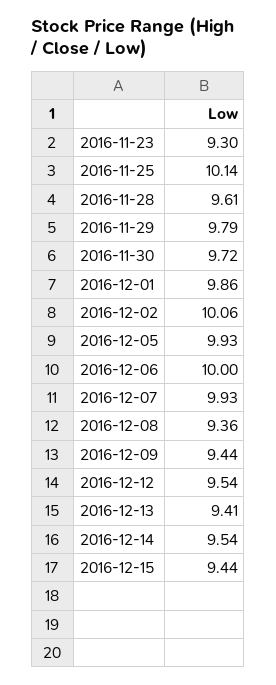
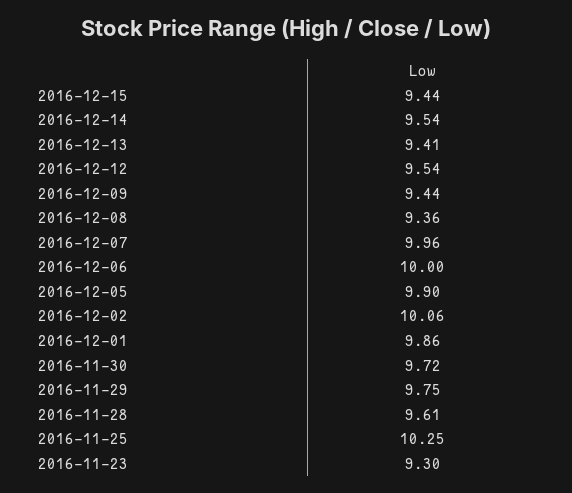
  {
    "2016-11-23": 9.3,
-   "2016-11-25": 10.14,
+   "2016-11-25": 10.25,
    "2016-11-28": 9.61,
-   "2016-11-29": 9.79,
+   "2016-11-29": 9.75,
    "2016-11-30": 9.72,
    "2016-12-01": 9.86,
    "2016-12-02": 10.06,
-   "2016-12-05": 9.93,
+   "2016-12-05": 9.9,
    "2016-12-06": 10,
-   "2016-12-07": 9.93,
+   "2016-12-07": 9.96,
    "2016-12-08": 9.36,
    "2016-12-09": 9.44,
    "2016-12-12": 9.54,
    "2016-12-13": 9.41,
    "2016-12-14": 9.54,
    "2016-12-15": 9.44
  }

